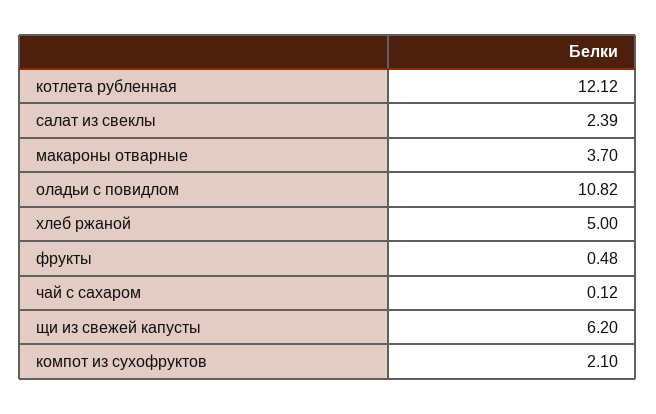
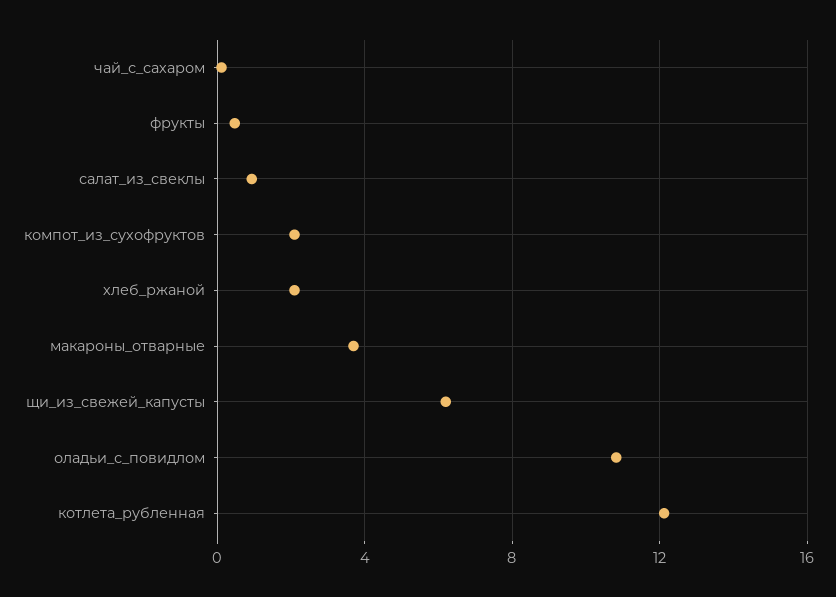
  {
    "котлета рубленная": 12.12,
-   "салат из свеклы": 2.39,
+   "салат из свеклы": 1,
    "макароны отварные": 3.7,
    "оладьи с повидлом": 10.82,
-   "хлеб ржаной": 5,
+   "хлеб ржаной": 2,
    "фрукты": 0.48,
    "чай с сахаром": 0.12,
    "щи из свежей капусты": 6.2,
    "компот из сухофруктов": 2.1
  }

